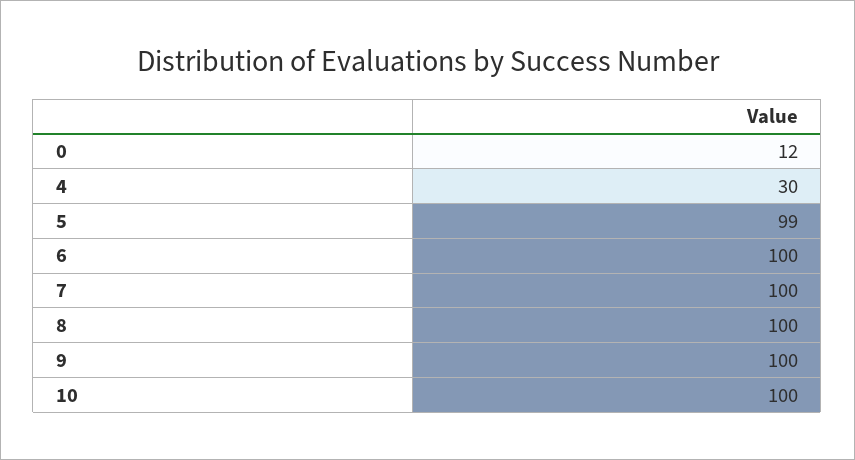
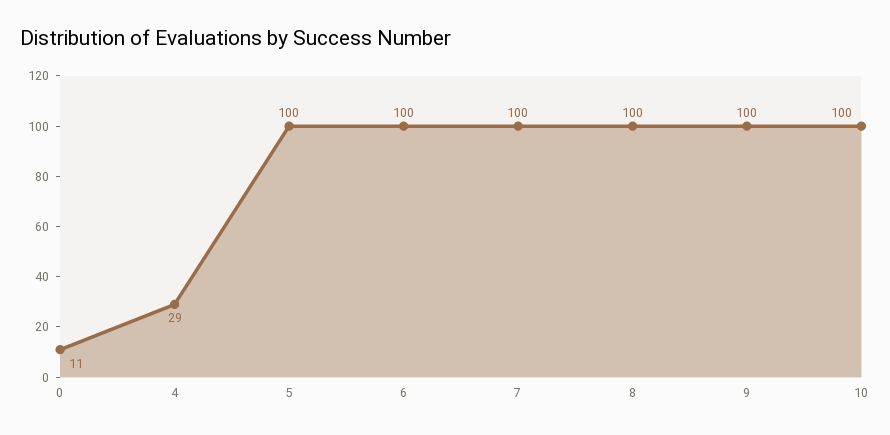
  {
-   "0": 12,
+   "0": 11,
-   "4": 30,
+   "4": 29,
-   "5": 99,
+   "5": 100,
    "6": 100,
    "7": 100,
    "8": 100,
    "9": 100,
    "10": 100
  }

